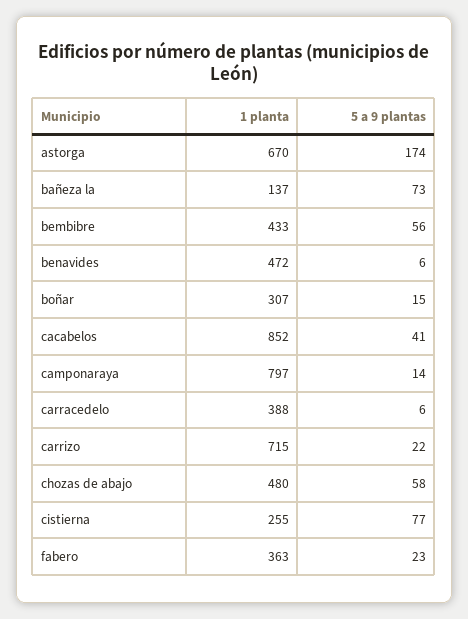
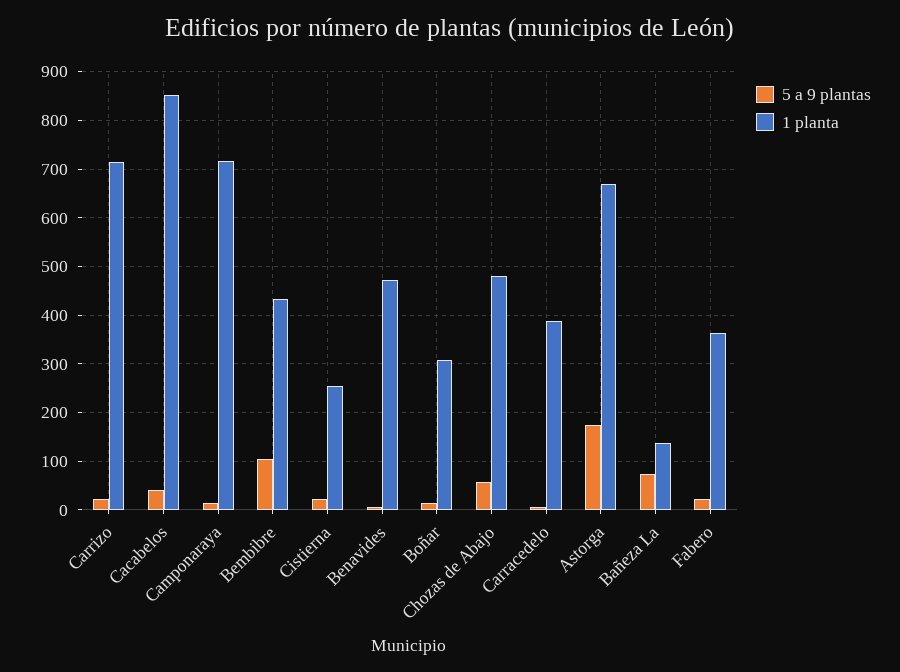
  {
    "1 planta": {
      "astorga": 670,
      "bañeza la": 137,
      "bembibre": 433,
      "benavides": 472,
      "boñar": 307,
      "cacabelos": 852,
-     "camponaraya": 797,
+     "camponaraya": 720,
      "carracedelo": 388,
      "carrizo": 715,
      "chozas de abajo": 480,
      "cistierna": 255,
      "fabero": 363
    },
    "5 a 9 plantas": {
      "astorga": 174,
      "bañeza la": 73,
-     "bembibre": 56,
+     "bembibre": 100,
      "benavides": 6,
      "boñar": 15,
      "cacabelos": 41,
      "camponaraya": 14,
      "carracedelo": 6,
      "carrizo": 22,
      "chozas de abajo": 58,
-     "cistierna": 77,
+     "cistierna": 20,
      "fabero": 23
    }
  }

